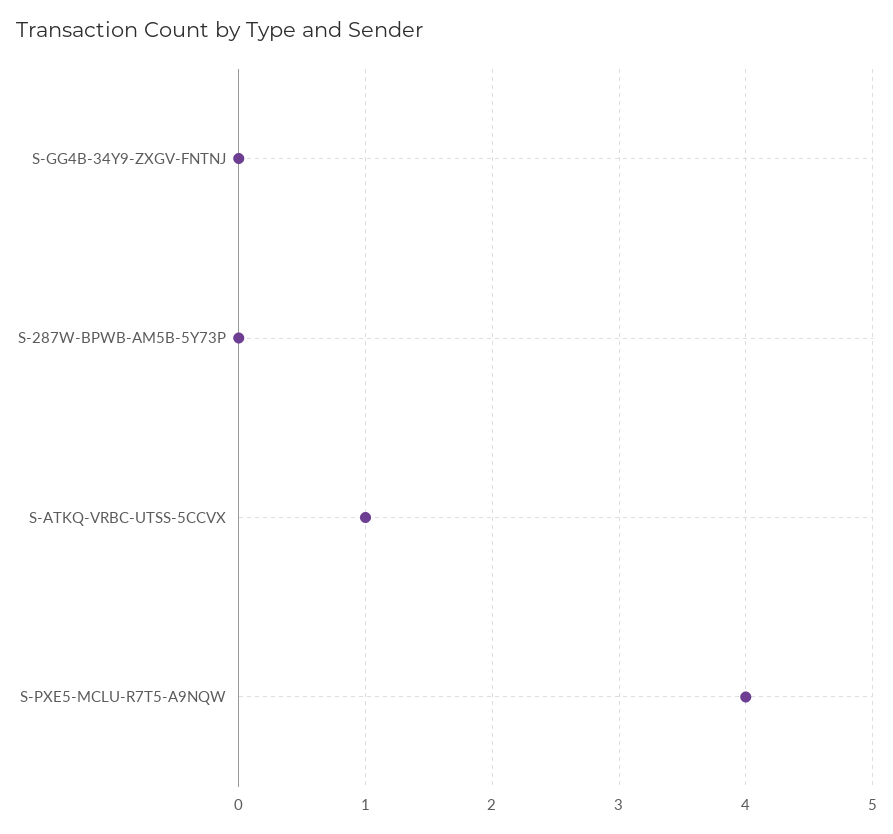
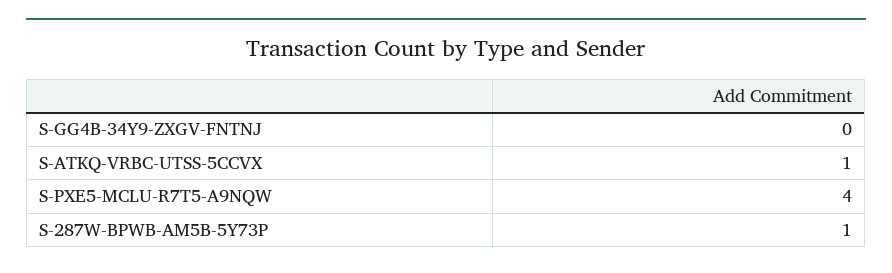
  {
    "S-GG4B-34Y9-ZXGV-FNTNJ": 0,
-   "S-287W-BPWB-AM5B-5Y73P": 0,
+   "S-287W-BPWB-AM5B-5Y73P": 1,
    "S-ATKQ-VRBC-UTSS-5CCVX": 1,
    "S-PXE5-MCLU-R7T5-A9NQW": 4
  }

